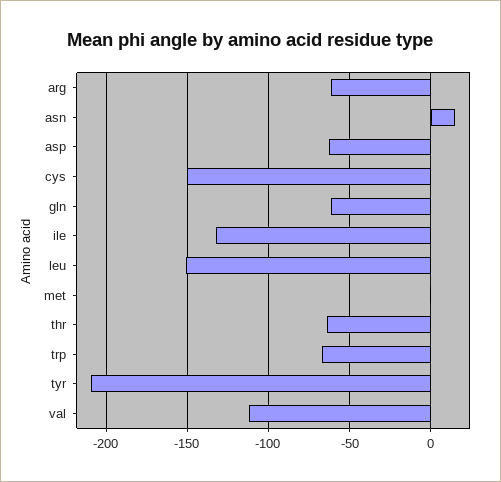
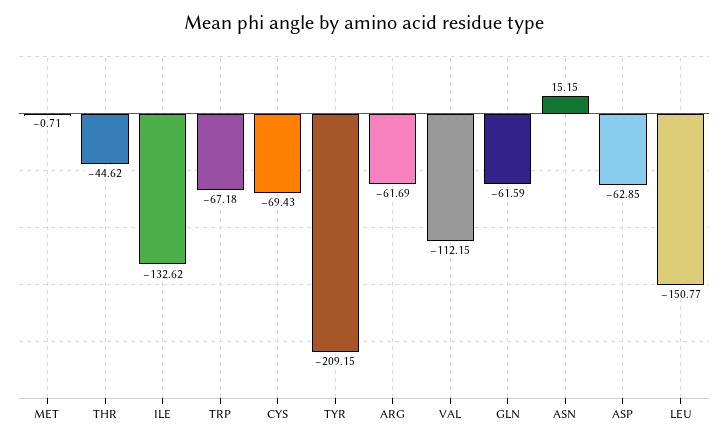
  {
    "arg": -61.69,
    "asn": 15.15,
    "asp": -62.85,
-   "cys": -150,
+   "cys": -69.43,
    "gln": -61.59,
    "ile": -132.62,
    "leu": -150.77,
    "met": -0.71,
-   "thr": -65,
+   "thr": -44.62,
    "trp": -67.18,
    "tyr": -209.15,
    "val": -112.15
  }

